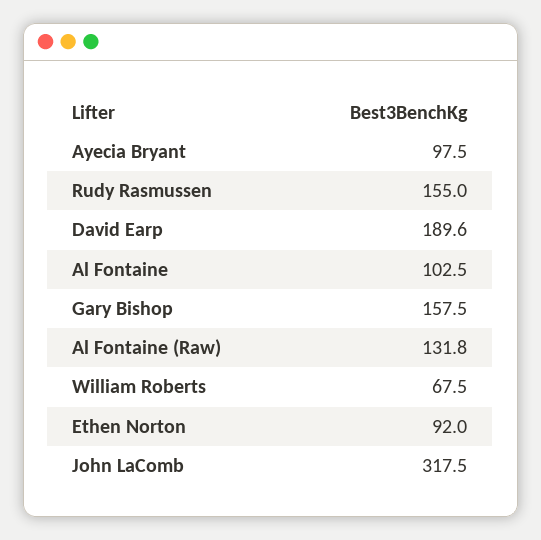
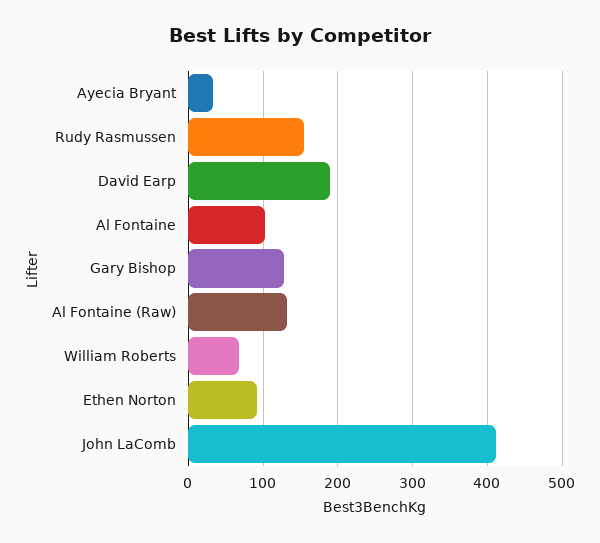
  {
-   "Ayecia Bryant": 97.5,
+   "Ayecia Bryant": 30,
    "Rudy Rasmussen": 155,
    "David Earp": 189.6,
    "Al Fontaine": 102.5,
-   "Gary Bishop": 157.5,
+   "Gary Bishop": 130,
    "Al Fontaine (Raw)": 131.8,
    "William Roberts": 67.5,
    "Ethen Norton": 92,
-   "John LaComb": 317.5
+   "John LaComb": 410
  }

